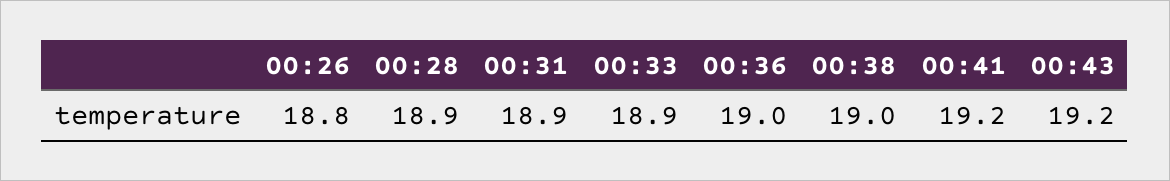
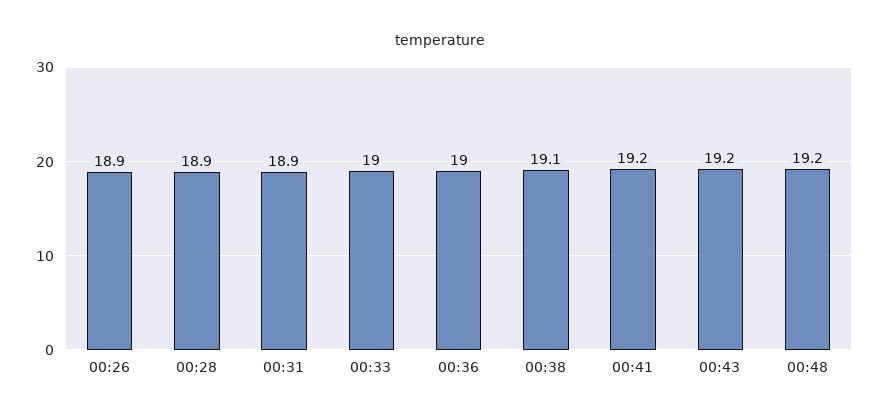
  {
-   "00:26": 18.8,
+   "00:26": 18.9,
    "00:28": 18.9,
    "00:31": 18.9,
-   "00:33": 18.9,
+   "00:33": 19,
    "00:36": 19,
-   "00:38": 19,
+   "00:38": 19.1,
    "00:41": 19.2,
-   "00:43": 19.2
+   "00:43": 19.2,
+   "00:48": 19.2
  }

